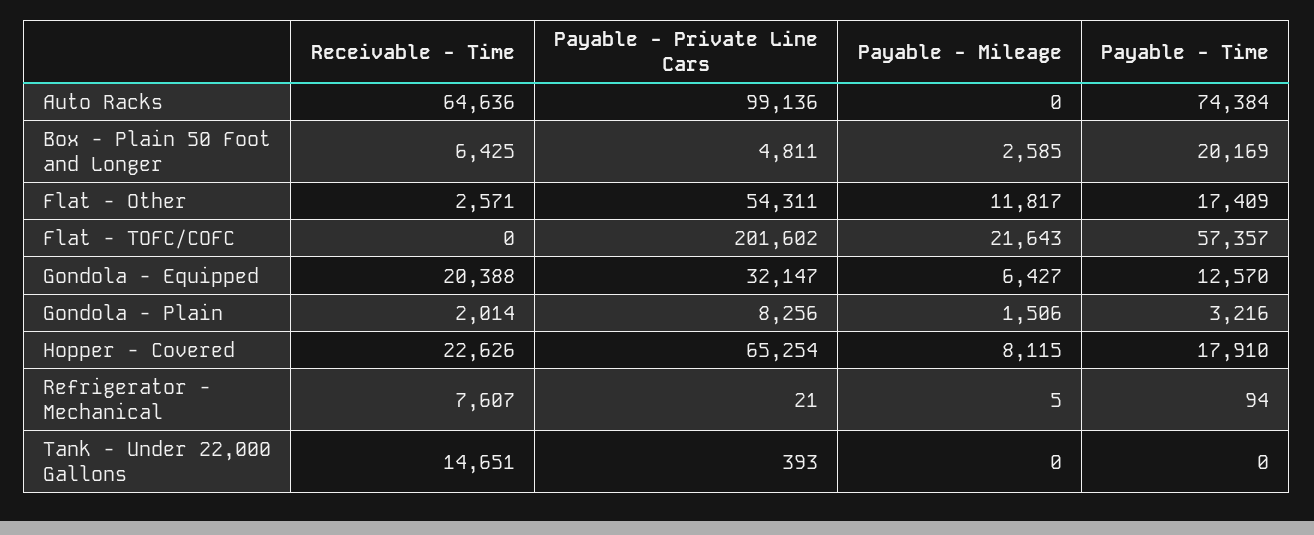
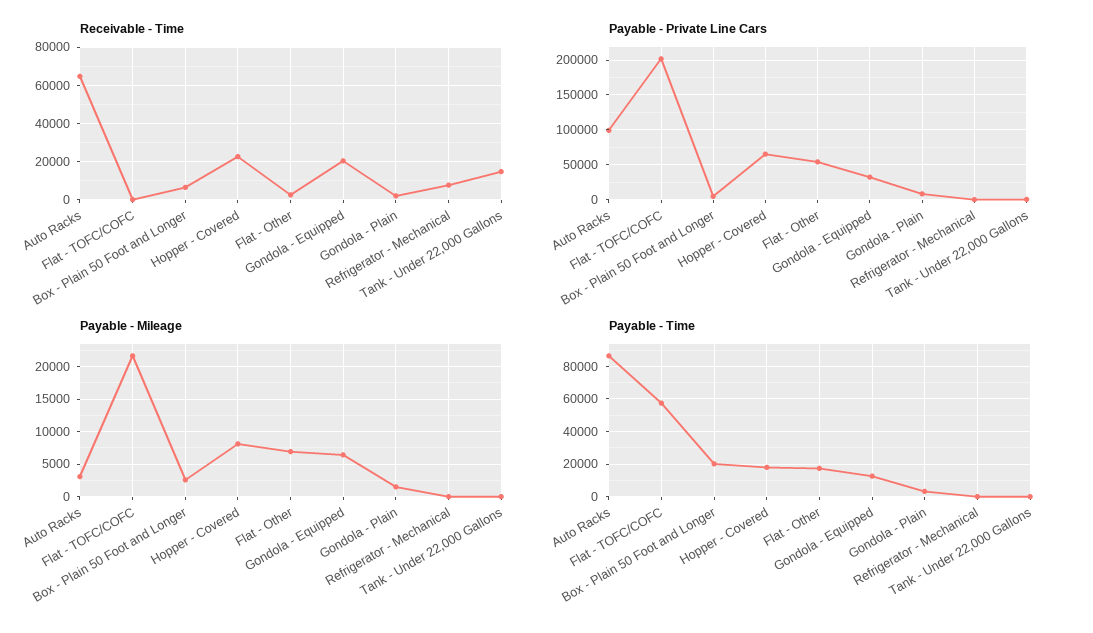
  {
    "Receivable - Time": {
      "Auto Racks": 64636,
      "Box - Plain 50 Foot and Longer": 6425,
      "Flat - Other": 2571,
      "Flat - TOFC/COFC": 0,
      "Gondola - Equipped": 20388,
      "Gondola - Plain": 2014,
      "Hopper - Covered": 22626,
      "Refrigerator - Mechanical": 7607,
      "Tank - Under 22,000 Gallons": 14651
    },
    "Payable - Private Line Cars": {
      "Auto Racks": 99136,
      "Box - Plain 50 Foot and Longer": 4811,
      "Flat - Other": 54311,
      "Flat - TOFC/COFC": 201602,
      "Gondola - Equipped": 32147,
      "Gondola - Plain": 8256,
      "Hopper - Covered": 65254,
      "Refrigerator - Mechanical": 21,
      "Tank - Under 22,000 Gallons": 393
    },
    "Payable - Mileage": {
-     "Auto Racks": 0,
+     "Auto Racks": 3000,
      "Box - Plain 50 Foot and Longer": 2585,
-     "Flat - Other": 11817,
+     "Flat - Other": 7000,
      "Flat - TOFC/COFC": 21643,
      "Gondola - Equipped": 6427,
      "Gondola - Plain": 1506,
      "Hopper - Covered": 8115,
      "Refrigerator - Mechanical": 5,
      "Tank - Under 22,000 Gallons": 0
    },
    "Payable - Time": {
-     "Auto Racks": 74384,
+     "Auto Racks": 85000,
      "Box - Plain 50 Foot and Longer": 20169,
      "Flat - Other": 17409,
      "Flat - TOFC/COFC": 57357,
      "Gondola - Equipped": 12570,
      "Gondola - Plain": 3216,
      "Hopper - Covered": 17910,
      "Refrigerator - Mechanical": 94,
      "Tank - Under 22,000 Gallons": 0
    }
  }

